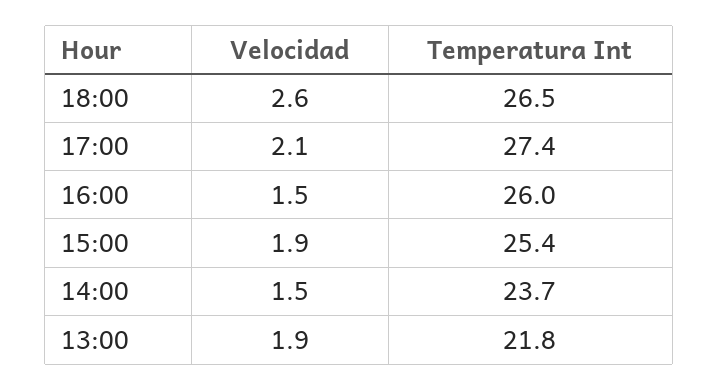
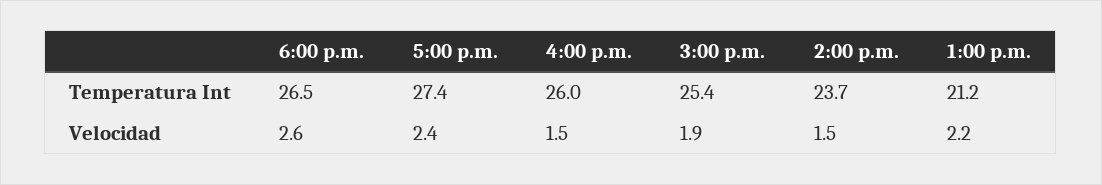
  {
    "Velocidad": {
      "18:00": 2.6,
-     "17:00": 2.1,
+     "17:00": 2.4,
      "16:00": 1.5,
      "15:00": 1.9,
      "14:00": 1.5,
-     "13:00": 1.9
+     "13:00": 2.2
    },
    "Temperatura Int": {
      "18:00": 26.5,
      "17:00": 27.4,
      "16:00": 26,
      "15:00": 25.4,
      "14:00": 23.7,
-     "13:00": 21.8
+     "13:00": 21.2
    }
  }

